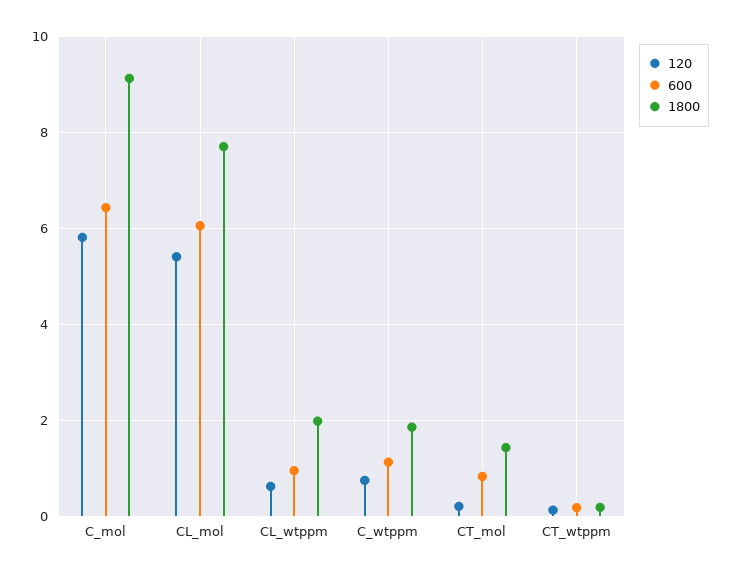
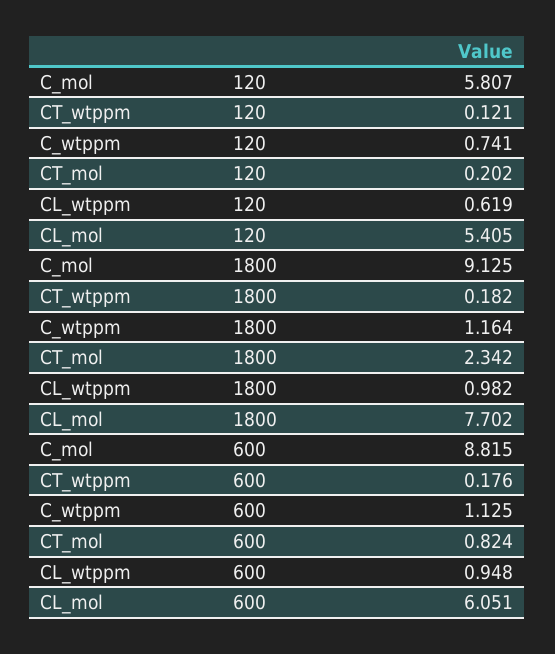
  {
    "120": {
      "C_mol": 5.807,
      "CL_mol": 5.405,
      "CL_wtppm": 0.619,
      "C_wtppm": 0.741,
      "CT_mol": 0.202,
      "CT_wtppm": 0.121
    },
    "600": {
-     "C_mol": 6.4,
+     "C_mol": 8.815,
      "CL_mol": 6.051,
      "CL_wtppm": 0.948,
      "C_wtppm": 1.125,
      "CT_mol": 0.824,
      "CT_wtppm": 0.176
    },
    "1800": {
      "C_mol": 9.125,
      "CL_mol": 7.702,
-     "CL_wtppm": 2,
+     "CL_wtppm": 0.982,
-     "C_wtppm": 1.8,
+     "C_wtppm": 1.164,
-     "CT_mol": 1.4,
+     "CT_mol": 2.342,
      "CT_wtppm": 0.182
    }
  }

